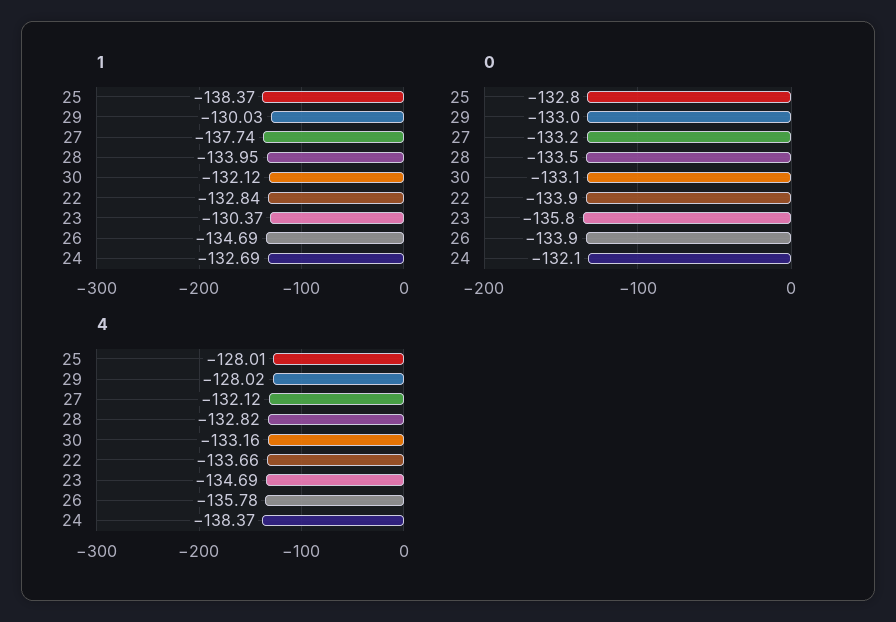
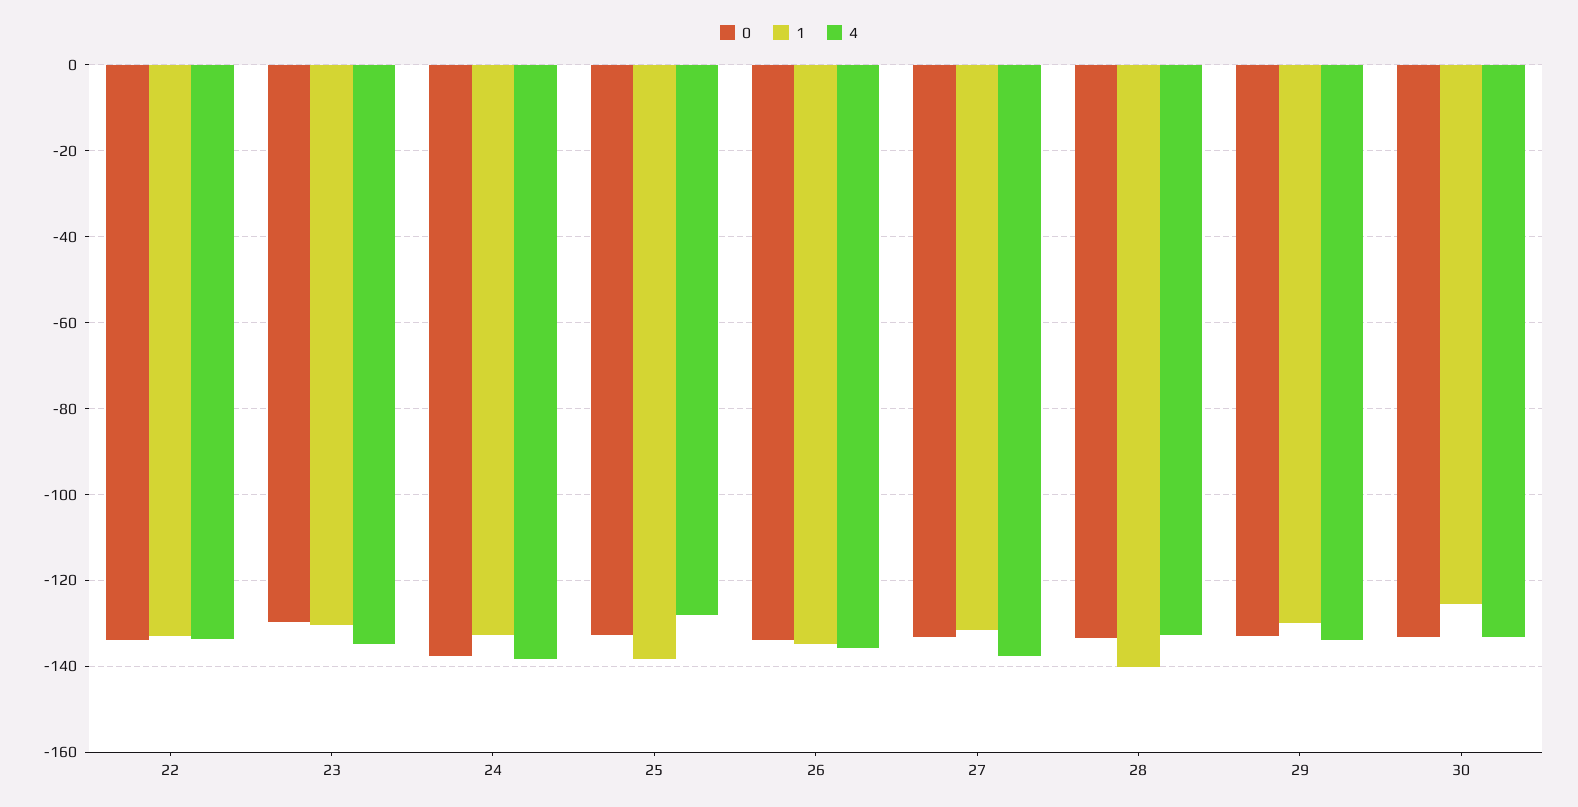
  {
    "1": {
      "25": -138.37,
      "29": -130.03,
-     "27": -137.74,
+     "27": -132,
-     "28": -133.95,
+     "28": -140,
-     "30": -132.12,
+     "30": -126,
      "22": -132.84,
      "23": -130.37,
      "26": -134.69,
      "24": -132.69
    },
    "0": {
      "25": -132.8,
      "29": -133,
      "27": -133.2,
      "28": -133.5,
      "30": -133.1,
      "22": -133.9,
-     "23": -135.8,
+     "23": -130,
      "26": -133.9,
-     "24": -132.1
+     "24": -138
    },
    "4": {
      "25": -128.01,
-     "29": -128.02,
+     "29": -134,
-     "27": -132.12,
+     "27": -138,
      "28": -132.82,
      "30": -133.16,
      "22": -133.66,
      "23": -134.69,
      "26": -135.78,
      "24": -138.37
    }
  }

